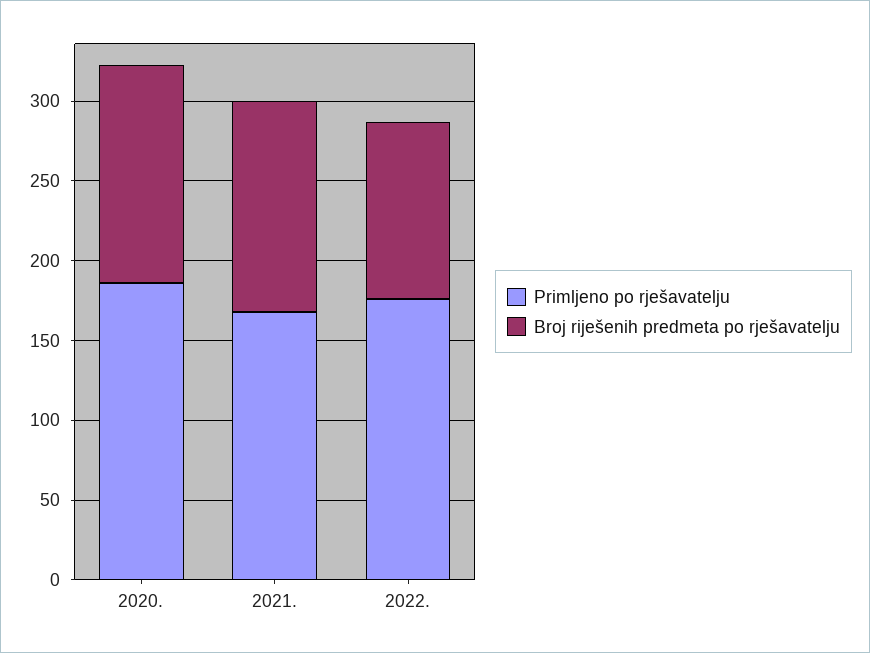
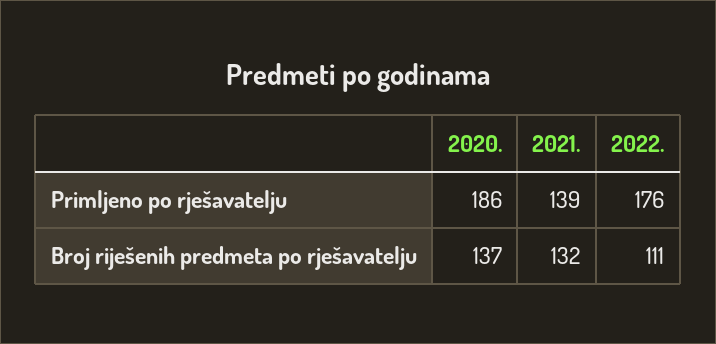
  {
    "Primljeno po rješavatelju": {
      "2020.": 186,
-     "2021.": 170,
+     "2021.": 139,
      "2022.": 176
    },
    "Broj riješenih predmeta po rješavatelju": {
      "2020.": 137,
      "2021.": 132,
      "2022.": 111
    }
  }

